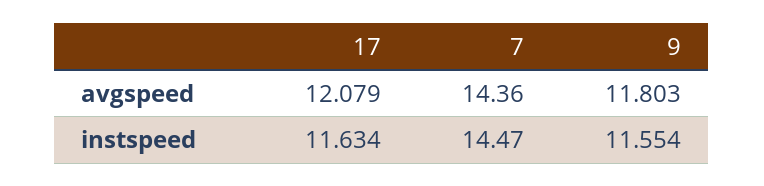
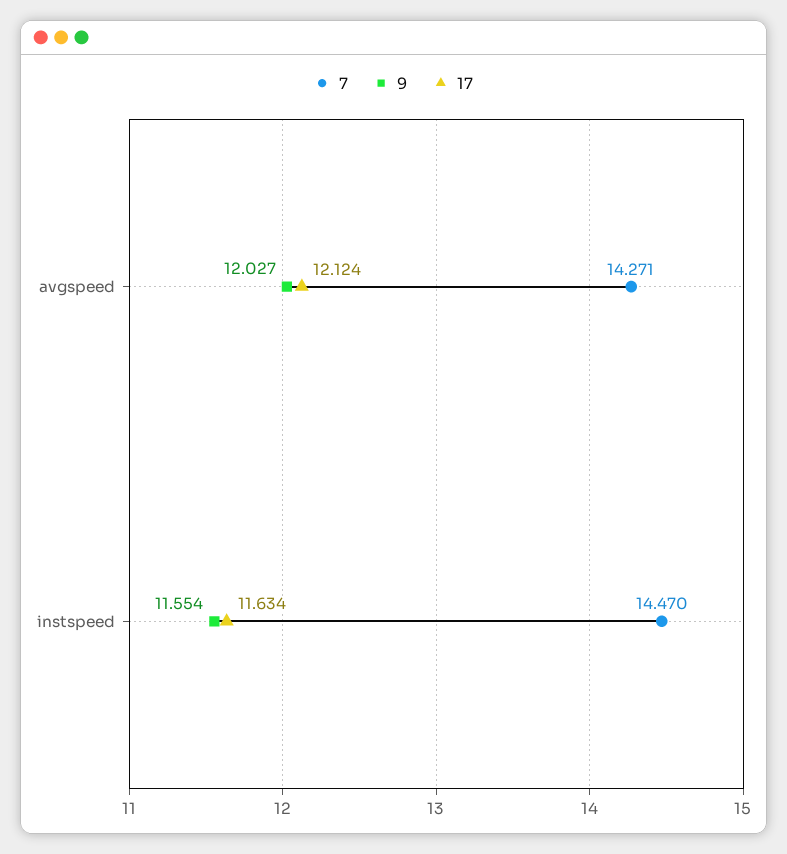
  {
    "17": {
-     "avgspeed": 12.079,
+     "avgspeed": 12.124,
      "instspeed": 11.634
    },
    "7": {
-     "avgspeed": 14.36,
+     "avgspeed": 14.271,
      "instspeed": 14.47
    },
    "9": {
-     "avgspeed": 11.803,
+     "avgspeed": 12.027,
      "instspeed": 11.554
    }
  }

